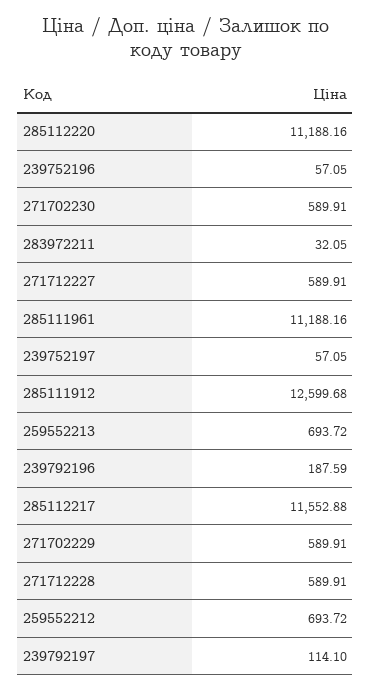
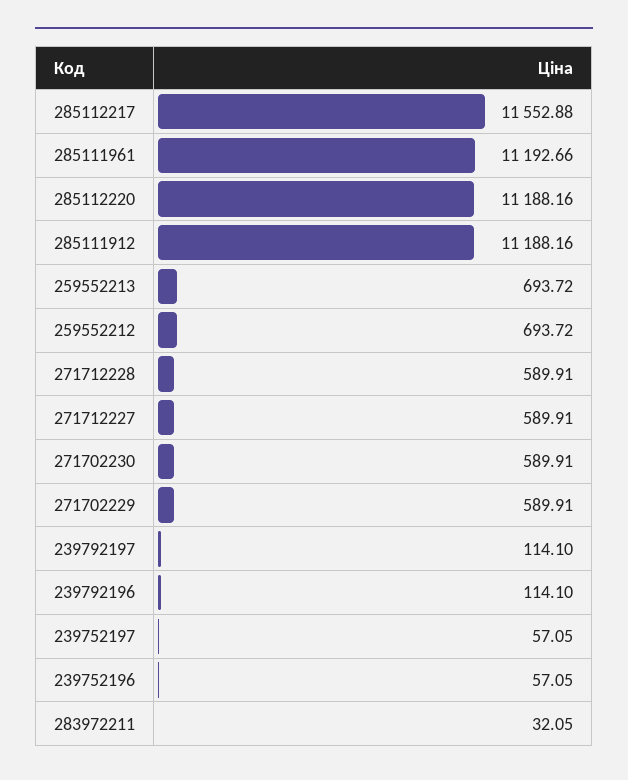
  {
    "285112220": 11188.16,
    "239752196": 57.05,
    "271702230": 589.91,
    "283972211": 32.05,
    "271712227": 589.91,
-   "285111961": 11188.16,
+   "285111961": 11192.66,
    "239752197": 57.05,
-   "285111912": 12599.68,
+   "285111912": 11188.16,
    "259552213": 693.72,
-   "239792196": 187.59,
+   "239792196": 114.1,
    "285112217": 11552.88,
    "271702229": 589.91,
    "271712228": 589.91,
    "259552212": 693.72,
    "239792197": 114.1
  }

